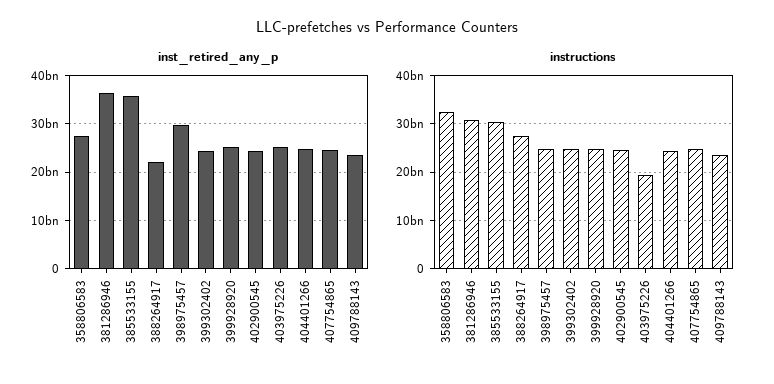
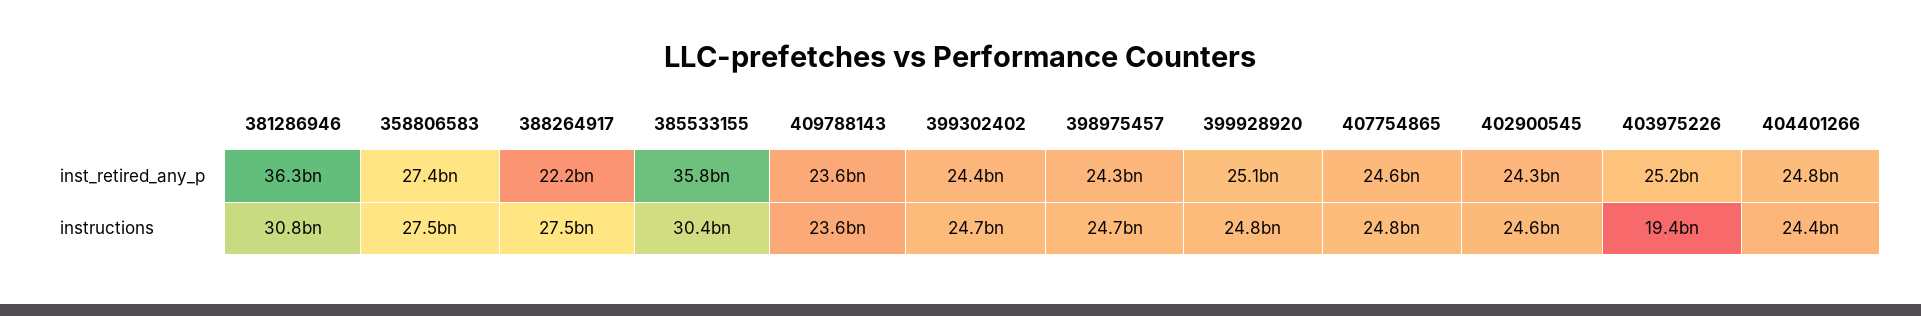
  {
    "inst_retired_any_p": {
      "358806583": 27400000000,
      "381286946": 36300000000,
      "385533155": 35800000000,
      "388264917": 22200000000,
-     "398975457": 30000000000,
+     "398975457": 24300000000,
      "399302402": 24400000000,
      "399928920": 25100000000,
      "402900545": 24300000000,
      "403975226": 25200000000,
      "404401266": 24800000000,
      "407754865": 24600000000,
      "409788143": 23600000000
    },
    "instructions": {
-     "358806583": 32000000000,
+     "358806583": 27500000000,
      "381286946": 30800000000,
      "385533155": 30400000000,
      "388264917": 27500000000,
      "398975457": 24700000000,
      "399302402": 24700000000,
      "399928920": 24800000000,
      "402900545": 24600000000,
      "403975226": 19400000000,
      "404401266": 24400000000,
      "407754865": 24800000000,
      "409788143": 23600000000
    }
  }

